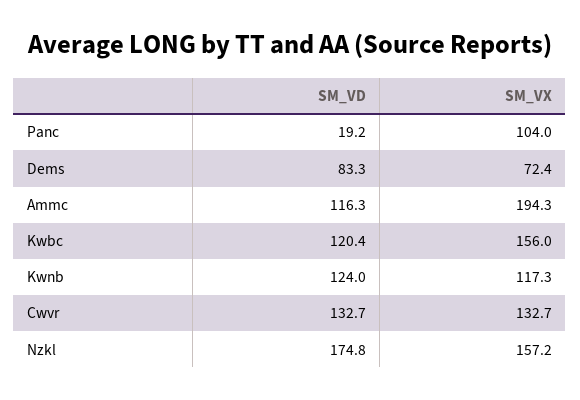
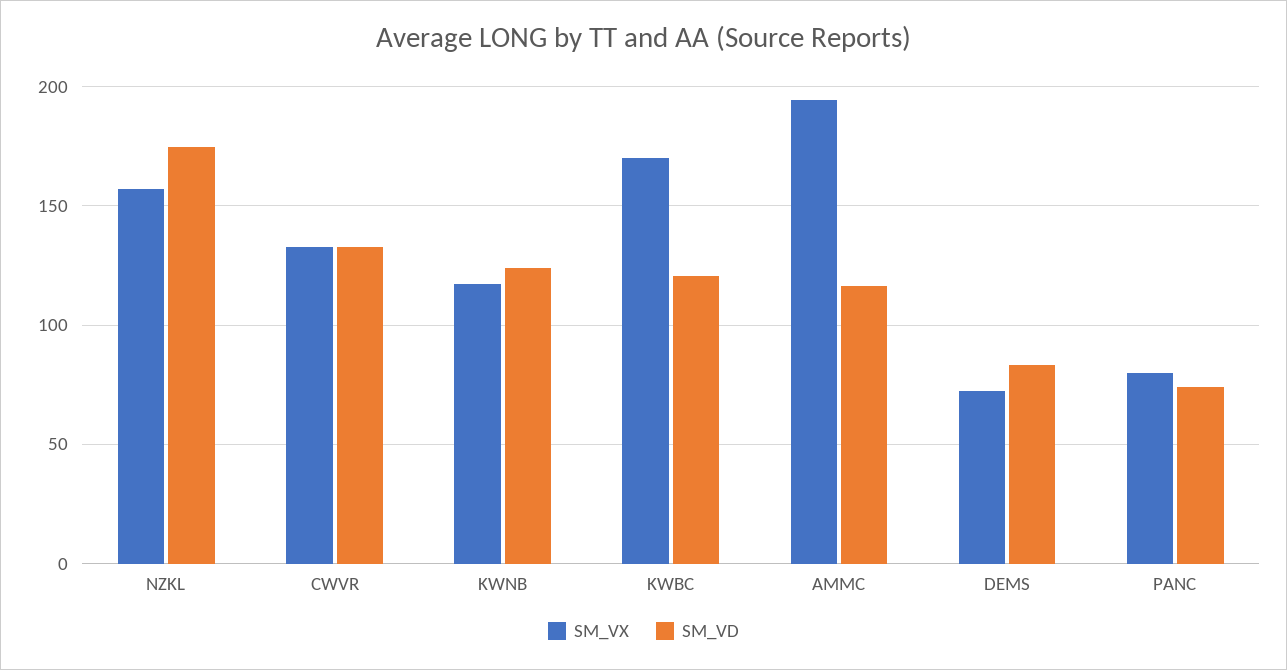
  {
    "SM_VD": {
-     "Panc": 19.2,
+     "Panc": 75,
      "Dems": 83.3,
      "Ammc": 116.3,
      "Kwbc": 120.4,
      "Kwnb": 124,
      "Cwvr": 132.7,
      "Nzkl": 174.8
    },
    "SM_VX": {
-     "Panc": 104,
+     "Panc": 80,
      "Dems": 72.4,
      "Ammc": 194.3,
-     "Kwbc": 156,
+     "Kwbc": 170,
      "Kwnb": 117.3,
      "Cwvr": 132.7,
      "Nzkl": 157.2
    }
  }

